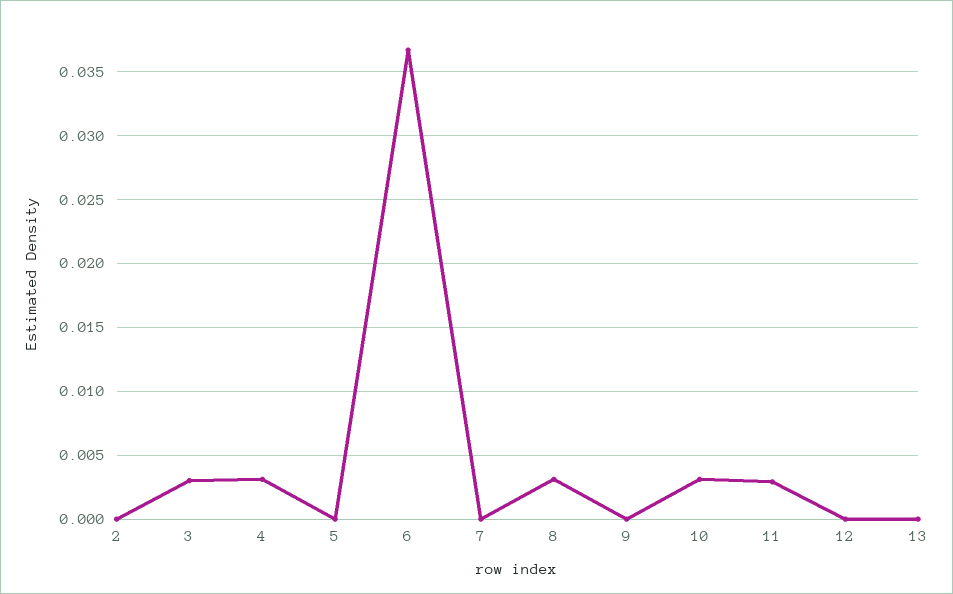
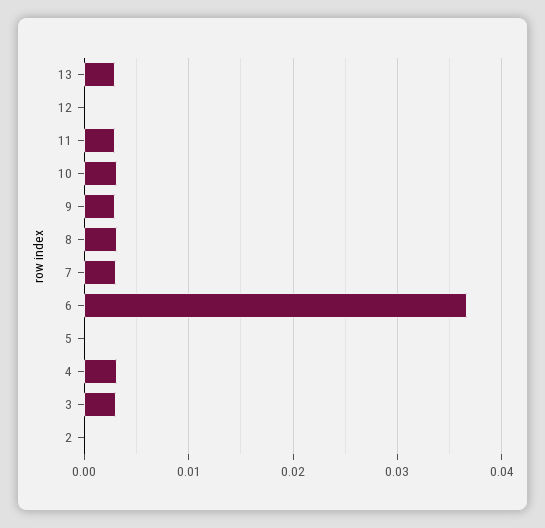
  {
    "2": 0,
    "3": 0.003,
    "4": 0.003,
    "5": 0,
    "6": 0.0365,
-   "7": 0,
+   "7": 0.003,
    "8": 0.003,
-   "9": 0,
+   "9": 0.003,
    "10": 0.003,
    "11": 0.003,
    "12": 0,
-   "13": 0
+   "13": 0.003
  }

